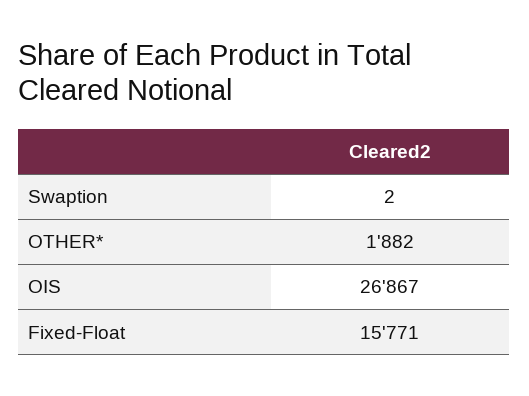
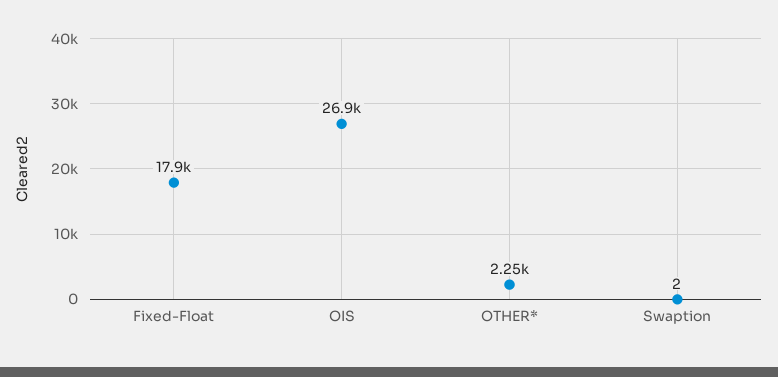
  {
    "Swaption": 2,
-   "OTHER*": 1882,
+   "OTHER*": 2250,
    "OIS": 26867,
-   "Fixed-Float": 15771
+   "Fixed-Float": 17900
  }

